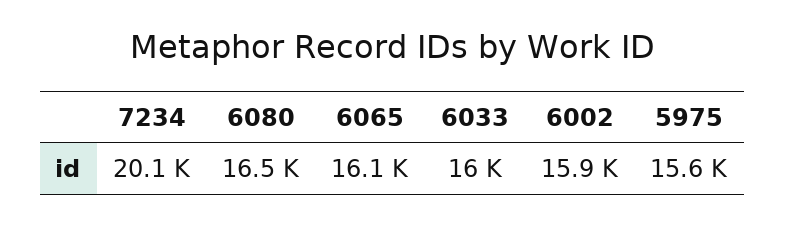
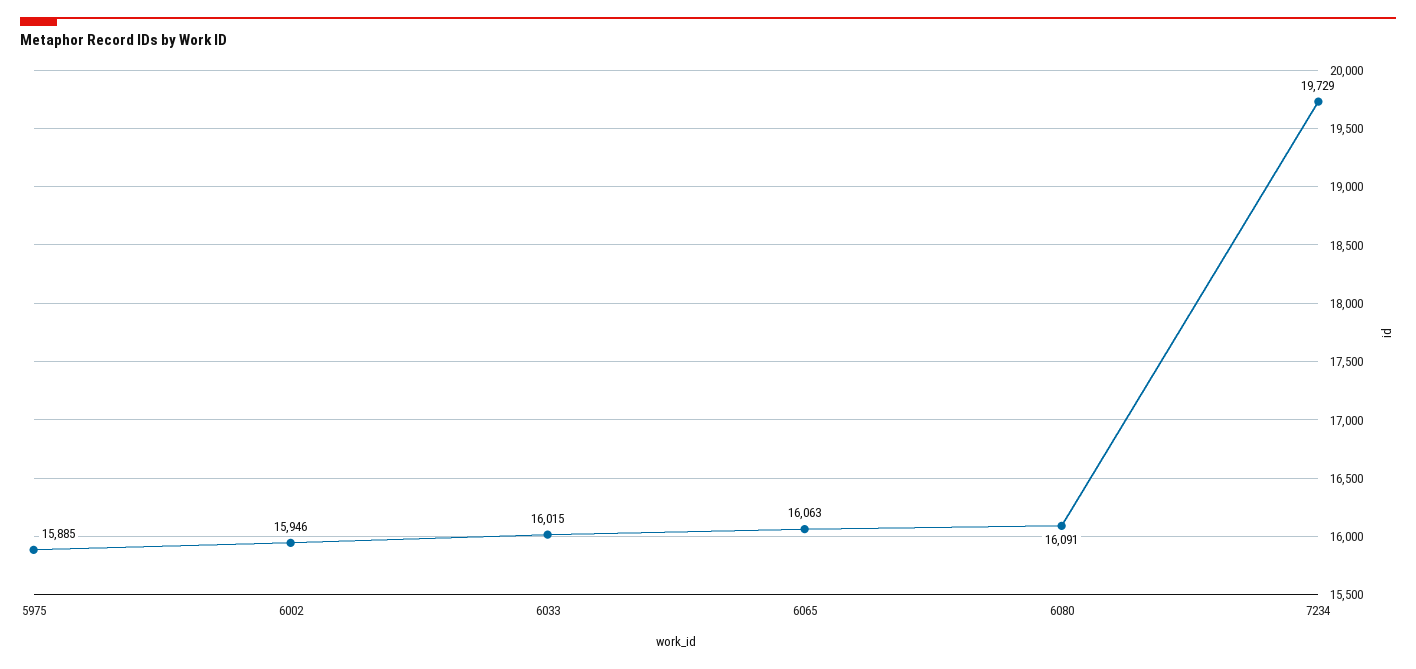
  {
-   "7234": 20100,
+   "7234": 19729,
-   "6080": 16500,
+   "6080": 16091,
    "6065": 16063,
    "6033": 16015,
    "6002": 15946,
-   "5975": 15600
+   "5975": 15885
  }

